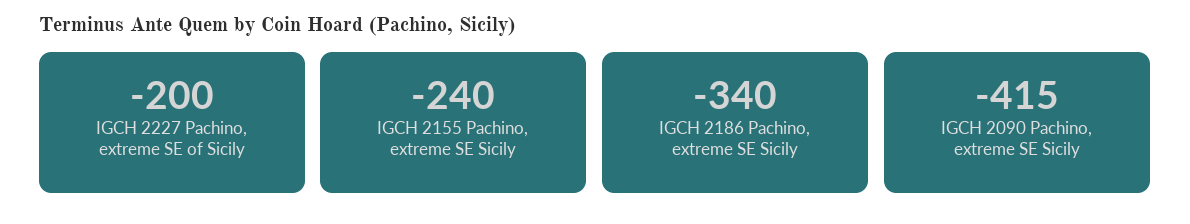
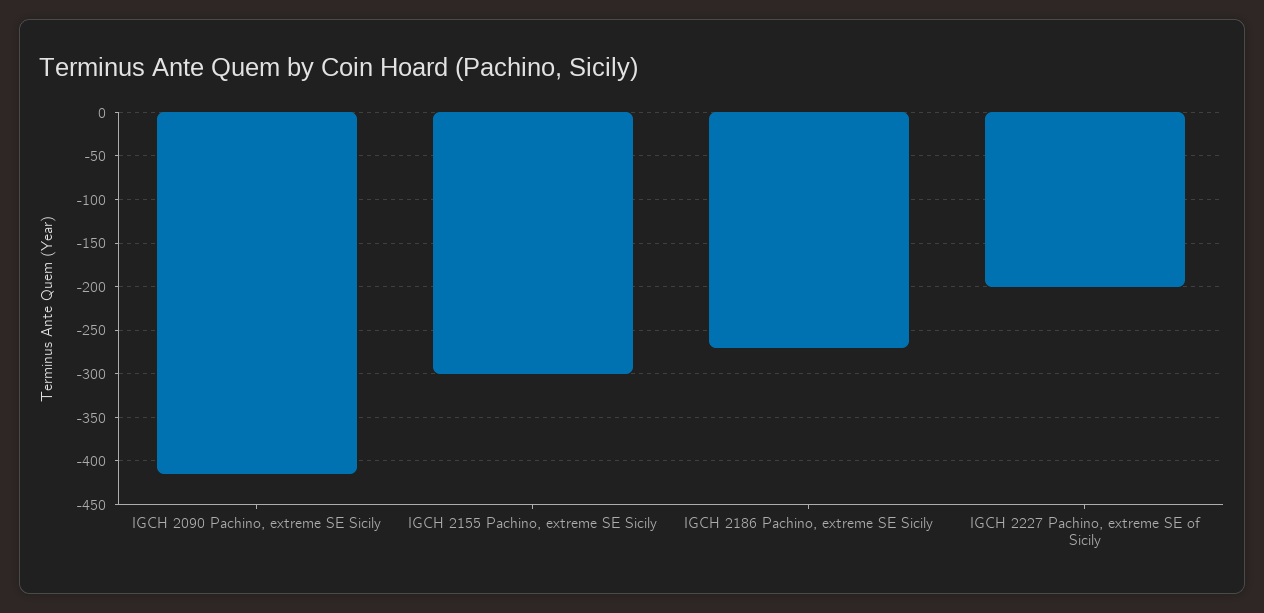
  {
    "IGCH 2227 Pachino, extreme SE of Sicily": -200,
-   "IGCH 2155 Pachino, extreme SE Sicily": -240,
+   "IGCH 2155 Pachino, extreme SE Sicily": -300,
-   "IGCH 2186 Pachino, extreme SE Sicily": -340,
+   "IGCH 2186 Pachino, extreme SE Sicily": -270,
    "IGCH 2090 Pachino, extreme SE Sicily": -415
  }

